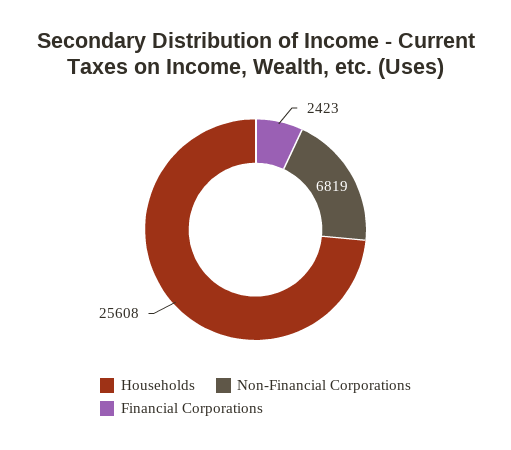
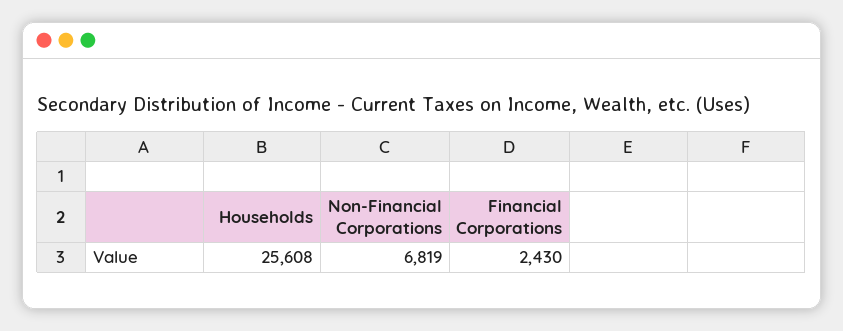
  {
    "Households": 25608,
    "Non-Financial Corporations": 6819,
-   "Financial Corporations": 2423
+   "Financial Corporations": 2430
  }

